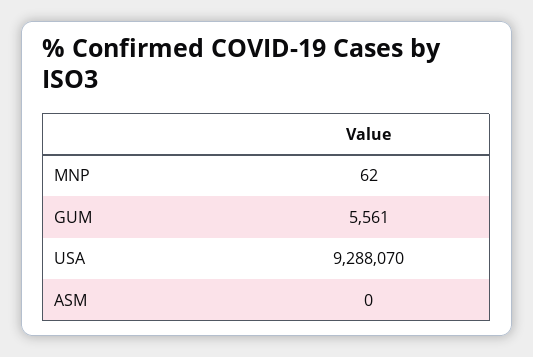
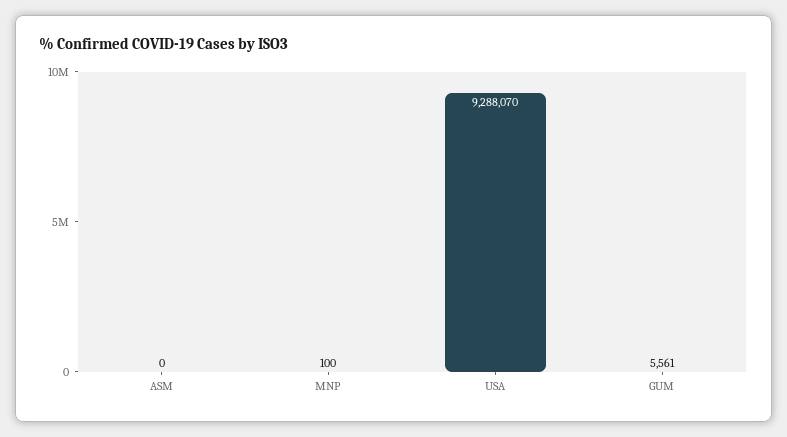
  {
-   "MNP": 62,
+   "MNP": 100,
    "GUM": 5561,
    "USA": 9288070,
    "ASM": 0
  }

